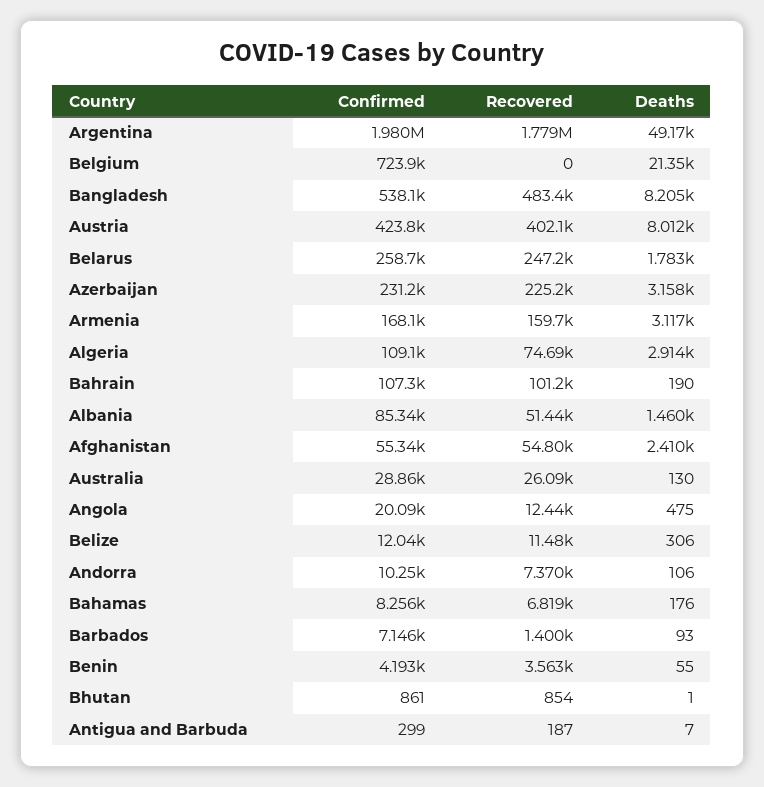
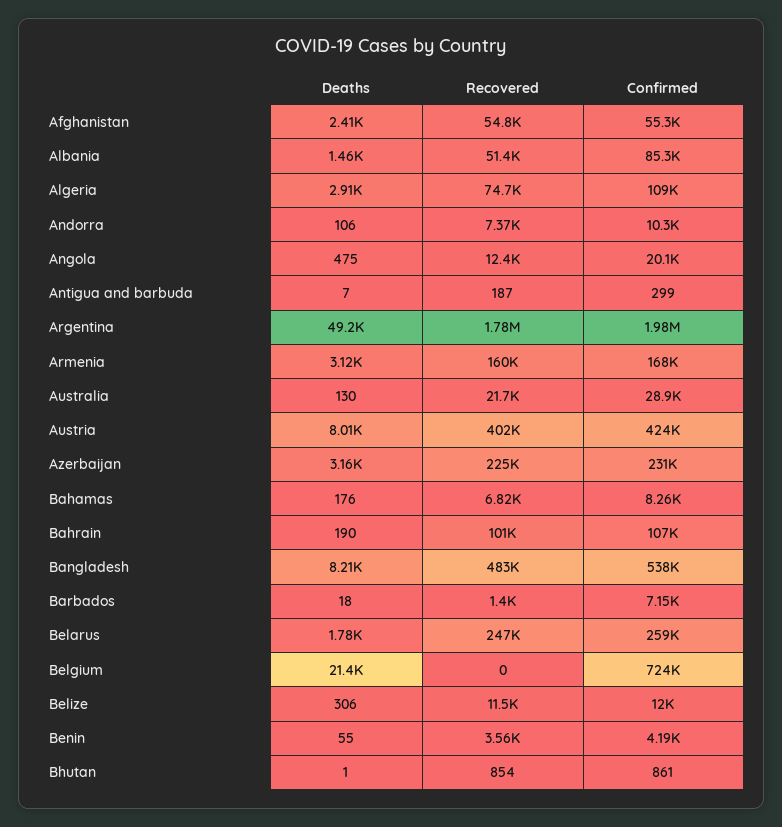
  {
    "Confirmed": {
      "Argentina": 1980000,
      "Belgium": 723900,
      "Bangladesh": 538100,
      "Austria": 423800,
      "Belarus": 258700,
      "Azerbaijan": 231200,
      "Armenia": 168100,
      "Algeria": 109100,
      "Bahrain": 107300,
      "Albania": 85340,
      "Afghanistan": 55340,
      "Australia": 28860,
      "Angola": 20090,
      "Belize": 12040,
      "Andorra": 10250,
      "Bahamas": 8256,
      "Barbados": 7146,
      "Benin": 4193,
      "Bhutan": 861,
      "Antigua and Barbuda": 299
    },
    "Recovered": {
      "Argentina": 1779000,
      "Belgium": 0,
      "Bangladesh": 483400,
      "Austria": 402100,
      "Belarus": 247200,
      "Azerbaijan": 225200,
      "Armenia": 159700,
      "Algeria": 74690,
      "Bahrain": 101200,
      "Albania": 51440,
      "Afghanistan": 54800,
-     "Australia": 26090,
+     "Australia": 21700,
      "Angola": 12440,
      "Belize": 11480,
      "Andorra": 7370,
      "Bahamas": 6819,
      "Barbados": 1400,
      "Benin": 3563,
      "Bhutan": 854,
      "Antigua and Barbuda": 187
    },
    "Deaths": {
      "Argentina": 49170,
      "Belgium": 21350,
      "Bangladesh": 8205,
      "Austria": 8012,
      "Belarus": 1783,
      "Azerbaijan": 3158,
      "Armenia": 3117,
      "Algeria": 2914,
      "Bahrain": 190,
      "Albania": 1460,
      "Afghanistan": 2410,
      "Australia": 130,
      "Angola": 475,
      "Belize": 306,
      "Andorra": 106,
      "Bahamas": 176,
-     "Barbados": 93,
+     "Barbados": 18,
      "Benin": 55,
      "Bhutan": 1,
      "Antigua and Barbuda": 7
    }
  }

